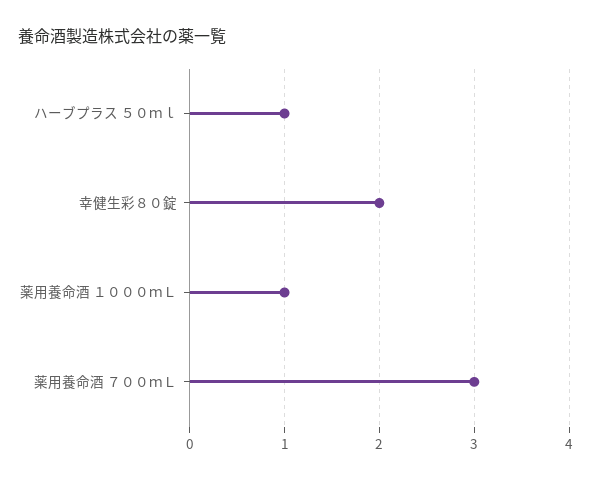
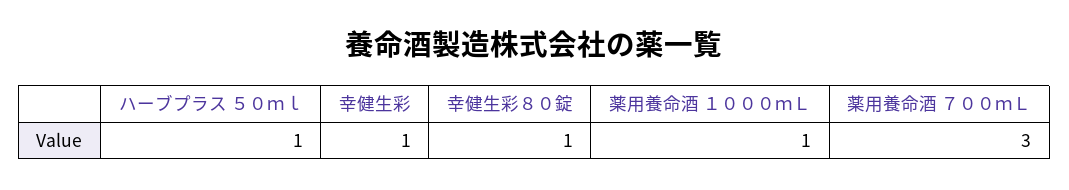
  {
    "ハーブプラス ５０ｍｌ": 1,
-   "幸健生彩８０錠": 2,
+   "幸健生彩８０錠": 1,
    "薬用養命酒 １０００ｍＬ": 1,
-   "薬用養命酒 ７００ｍＬ": 3
+   "薬用養命酒 ７００ｍＬ": 3,
+   "幸健生彩": 1
  }

